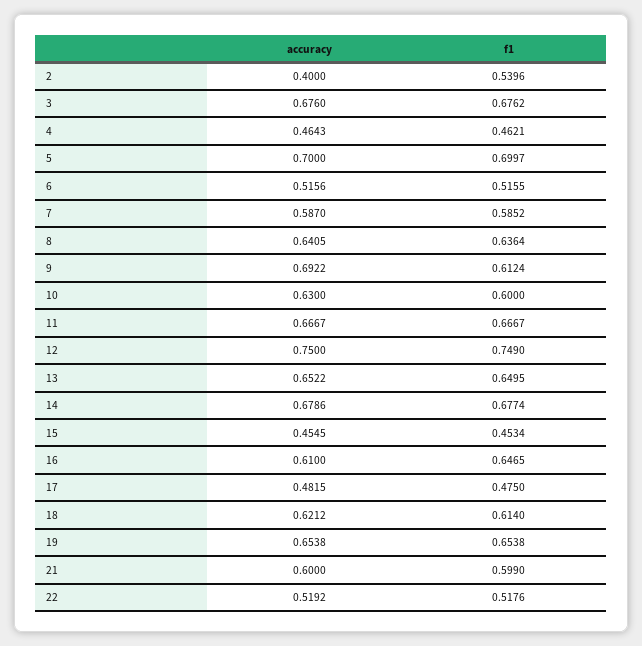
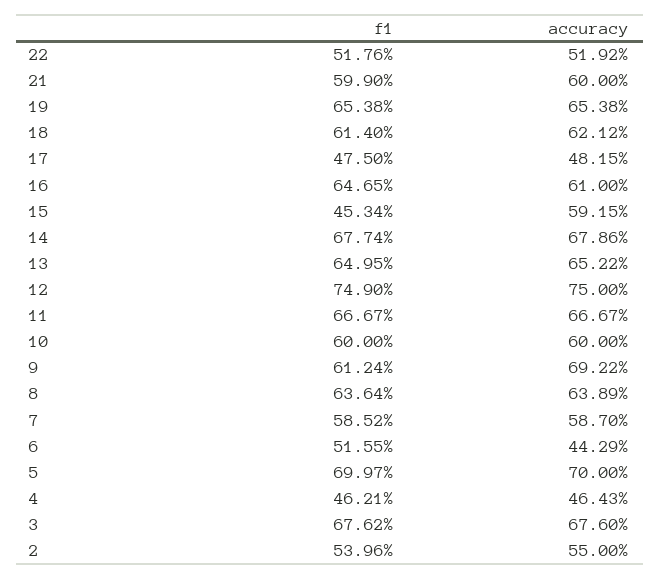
  {
    "accuracy": {
-     "2": 0.4,
+     "2": 0.55,
      "3": 0.676,
      "4": 0.4643,
      "5": 0.7,
-     "6": 0.5156,
+     "6": 0.4429,
      "7": 0.587,
-     "8": 0.6405,
+     "8": 0.6389,
      "9": 0.6922,
-     "10": 0.63,
+     "10": 0.6,
      "11": 0.6667,
      "12": 0.75,
      "13": 0.6522,
      "14": 0.6786,
-     "15": 0.4545,
+     "15": 0.5915,
      "16": 0.61,
      "17": 0.4815,
      "18": 0.6212,
      "19": 0.6538,
      "21": 0.6,
      "22": 0.5192
    },
    "f1": {
      "2": 0.5396,
      "3": 0.6762,
      "4": 0.4621,
      "5": 0.6997,
      "6": 0.5155,
      "7": 0.5852,
      "8": 0.6364,
      "9": 0.6124,
      "10": 0.6,
      "11": 0.6667,
      "12": 0.749,
      "13": 0.6495,
      "14": 0.6774,
      "15": 0.4534,
      "16": 0.6465,
      "17": 0.475,
      "18": 0.614,
      "19": 0.6538,
      "21": 0.599,
      "22": 0.5176
    }
  }

